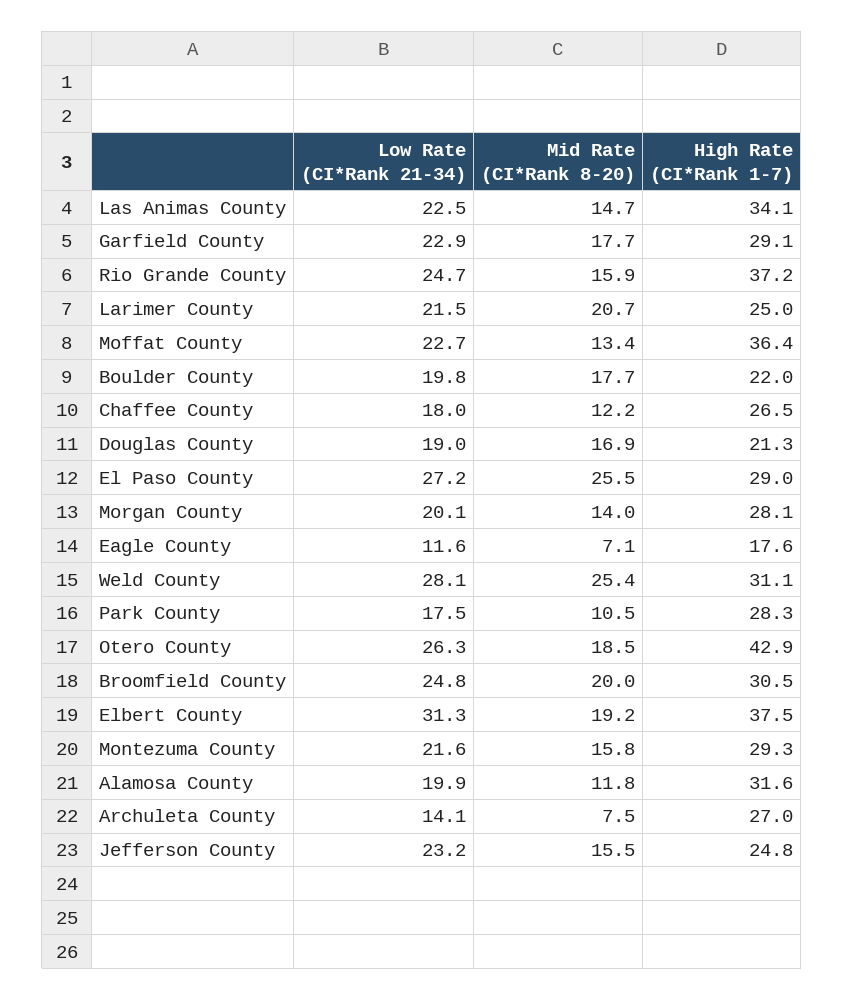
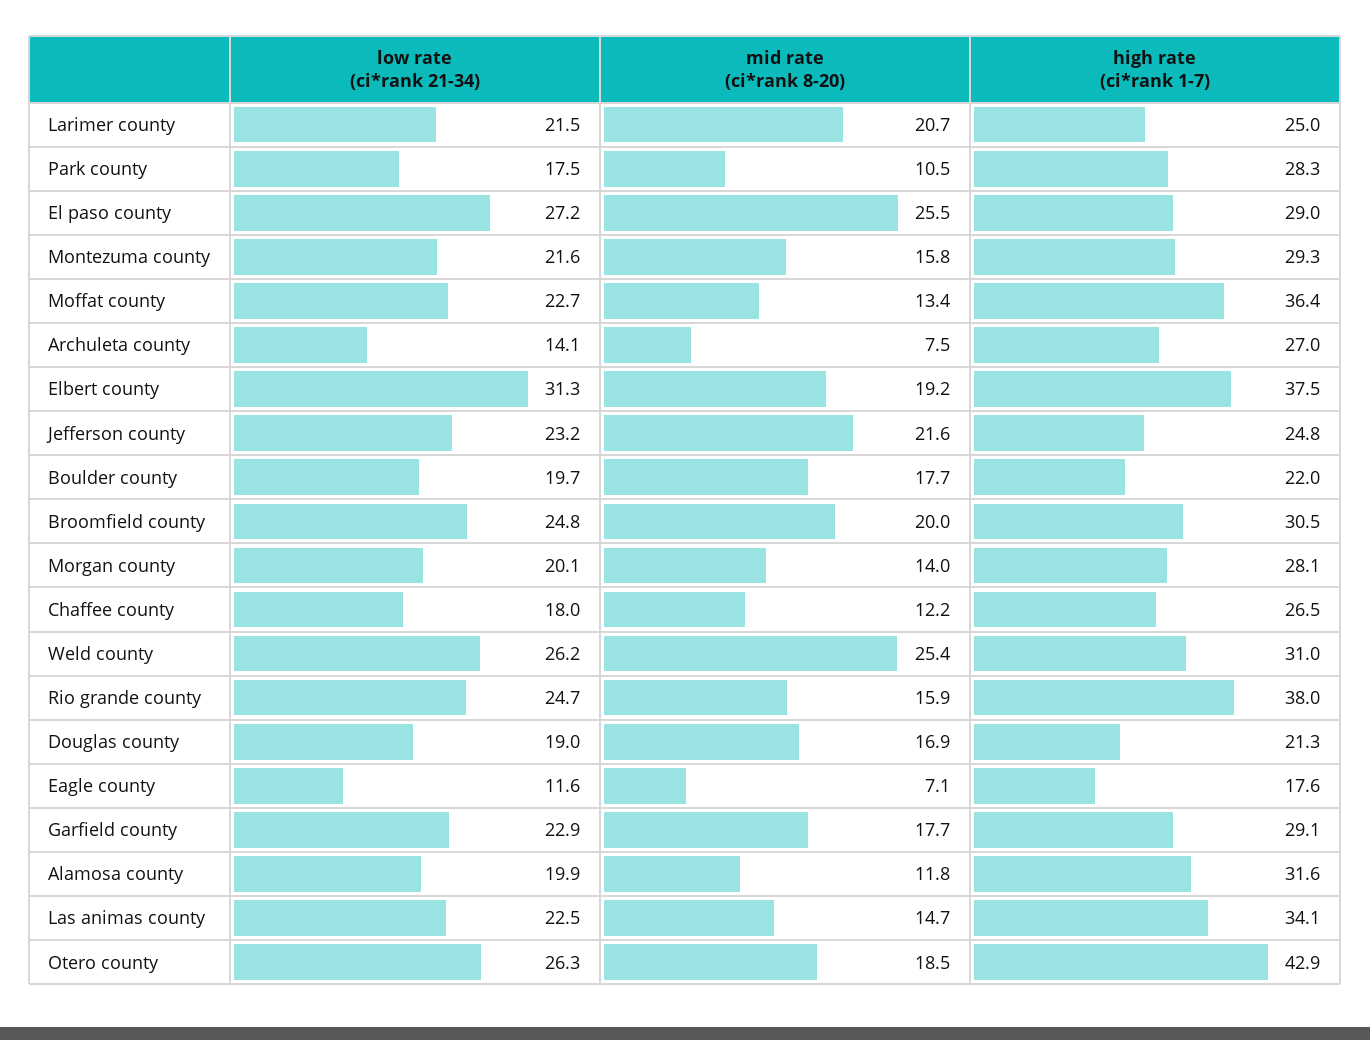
  {
    "Low Rate (CI*Rank 21-34)": {
      "Las Animas County": 22.5,
      "Garfield County": 22.9,
      "Rio Grande County": 24.7,
      "Larimer County": 21.5,
      "Moffat County": 22.7,
-     "Boulder County": 19.8,
+     "Boulder County": 19.7,
      "Chaffee County": 18,
      "Douglas County": 19,
      "El Paso County": 27.2,
      "Morgan County": 20.1,
      "Eagle County": 11.6,
-     "Weld County": 28.1,
+     "Weld County": 26.2,
      "Park County": 17.5,
      "Otero County": 26.3,
      "Broomfield County": 24.8,
      "Elbert County": 31.3,
      "Montezuma County": 21.6,
      "Alamosa County": 19.9,
      "Archuleta County": 14.1,
      "Jefferson County": 23.2
    },
    "Mid Rate (CI*Rank 8-20)": {
      "Las Animas County": 14.7,
      "Garfield County": 17.7,
      "Rio Grande County": 15.9,
      "Larimer County": 20.7,
      "Moffat County": 13.4,
      "Boulder County": 17.7,
      "Chaffee County": 12.2,
      "Douglas County": 16.9,
      "El Paso County": 25.5,
      "Morgan County": 14,
      "Eagle County": 7.1,
      "Weld County": 25.4,
      "Park County": 10.5,
      "Otero County": 18.5,
      "Broomfield County": 20,
      "Elbert County": 19.2,
      "Montezuma County": 15.8,
      "Alamosa County": 11.8,
      "Archuleta County": 7.5,
-     "Jefferson County": 15.5
+     "Jefferson County": 21.6
    },
    "High Rate (CI*Rank 1-7)": {
      "Las Animas County": 34.1,
      "Garfield County": 29.1,
-     "Rio Grande County": 37.2,
+     "Rio Grande County": 38,
      "Larimer County": 25,
      "Moffat County": 36.4,
      "Boulder County": 22,
      "Chaffee County": 26.5,
      "Douglas County": 21.3,
      "El Paso County": 29,
      "Morgan County": 28.1,
      "Eagle County": 17.6,
-     "Weld County": 31.1,
+     "Weld County": 31,
      "Park County": 28.3,
      "Otero County": 42.9,
      "Broomfield County": 30.5,
      "Elbert County": 37.5,
      "Montezuma County": 29.3,
      "Alamosa County": 31.6,
      "Archuleta County": 27,
      "Jefferson County": 24.8
    }
  }

